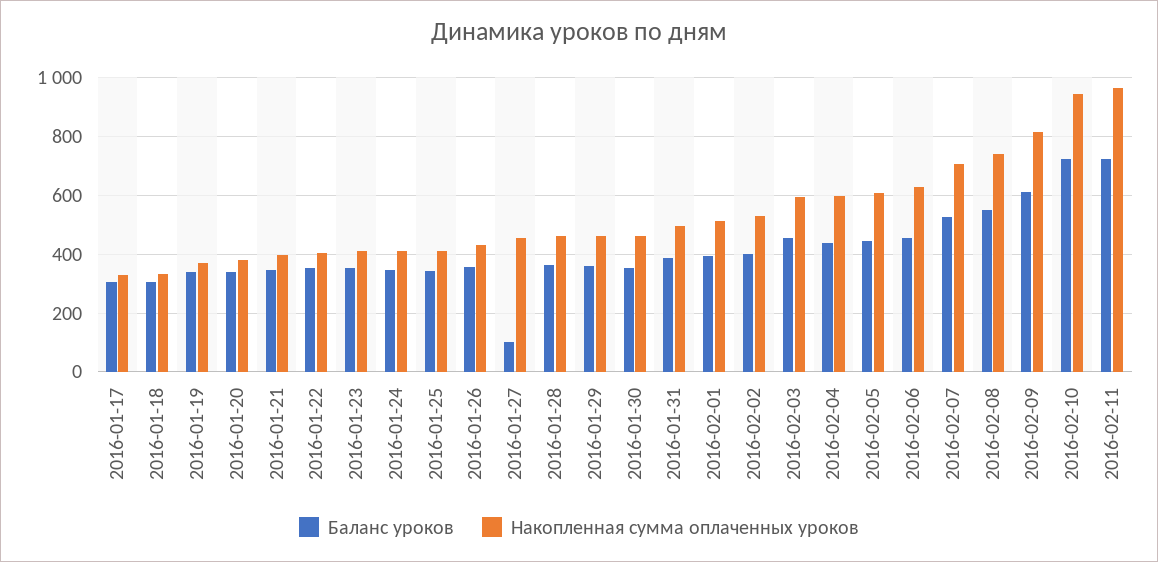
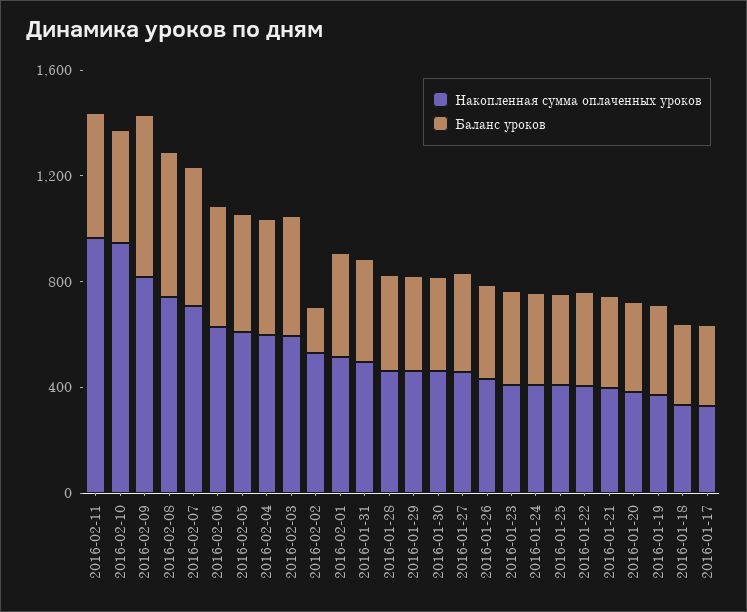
  {
    "Баланс уроков": {
      "2016-01-17": 300,
      "2016-01-18": 300,
      "2016-01-19": 350,
      "2016-01-20": 350,
      "2016-01-21": 350,
      "2016-01-22": 350,
      "2016-01-23": 350,
      "2016-01-24": 350,
      "2016-01-25": 350,
      "2016-01-26": 350,
-     "2016-01-27": 100,
+     "2016-01-27": 400,
      "2016-01-28": 375,
      "2016-01-29": 350,
      "2016-01-30": 350,
      "2016-01-31": 375,
      "2016-02-01": 400,
-     "2016-02-02": 400,
+     "2016-02-02": 200,
      "2016-02-03": 450,
      "2016-02-04": 425,
      "2016-02-05": 450,
      "2016-02-06": 450,
      "2016-02-07": 525,
      "2016-02-08": 550,
      "2016-02-09": 600,
-     "2016-02-10": 725,
+     "2016-02-10": 400,
-     "2016-02-11": 725
+     "2016-02-11": 500
    },
    "Накопленная сумма оплаченных уроков": {
      "2016-01-17": 325,
      "2016-01-18": 325,
      "2016-01-19": 375,
      "2016-01-20": 375,
      "2016-01-21": 400,
      "2016-01-22": 400,
      "2016-01-23": 400,
      "2016-01-24": 400,
      "2016-01-25": 400,
      "2016-01-26": 425,
      "2016-01-27": 450,
      "2016-01-28": 450,
      "2016-01-29": 450,
      "2016-01-30": 450,
      "2016-01-31": 500,
      "2016-02-01": 525,
      "2016-02-02": 525,
      "2016-02-03": 600,
      "2016-02-04": 600,
      "2016-02-05": 600,
      "2016-02-06": 625,
      "2016-02-07": 700,
      "2016-02-08": 750,
      "2016-02-09": 825,
      "2016-02-10": 950,
      "2016-02-11": 975
    }
  }

